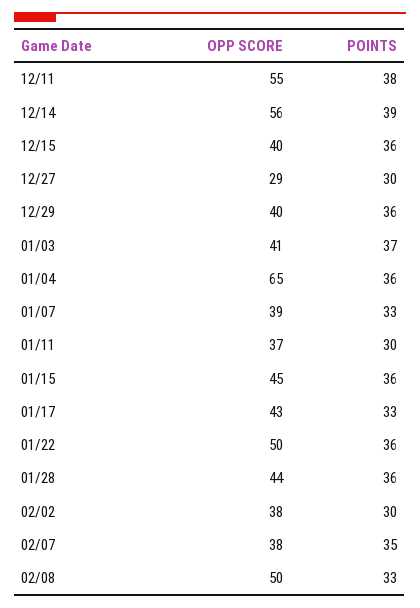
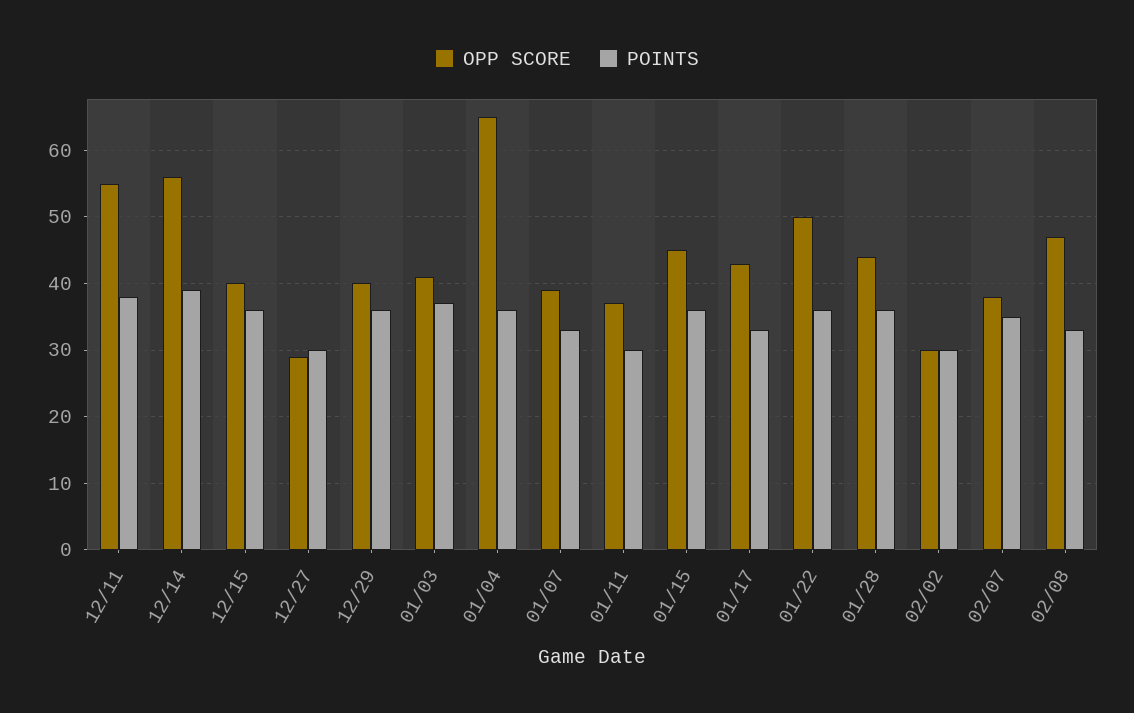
  {
    "OPP SCORE": {
      "12/11": 55,
      "12/14": 56,
      "12/15": 40,
      "12/27": 29,
      "12/29": 40,
      "01/03": 41,
      "01/04": 65,
      "01/07": 39,
      "01/11": 37,
      "01/15": 45,
      "01/17": 43,
      "01/22": 50,
      "01/28": 44,
-     "02/02": 38,
+     "02/02": 30,
      "02/07": 38,
-     "02/08": 50
+     "02/08": 47
    },
    "POINTS": {
      "12/11": 38,
      "12/14": 39,
      "12/15": 36,
      "12/27": 30,
      "12/29": 36,
      "01/03": 37,
      "01/04": 36,
      "01/07": 33,
      "01/11": 30,
      "01/15": 36,
      "01/17": 33,
      "01/22": 36,
      "01/28": 36,
      "02/02": 30,
      "02/07": 35,
      "02/08": 33
    }
  }

